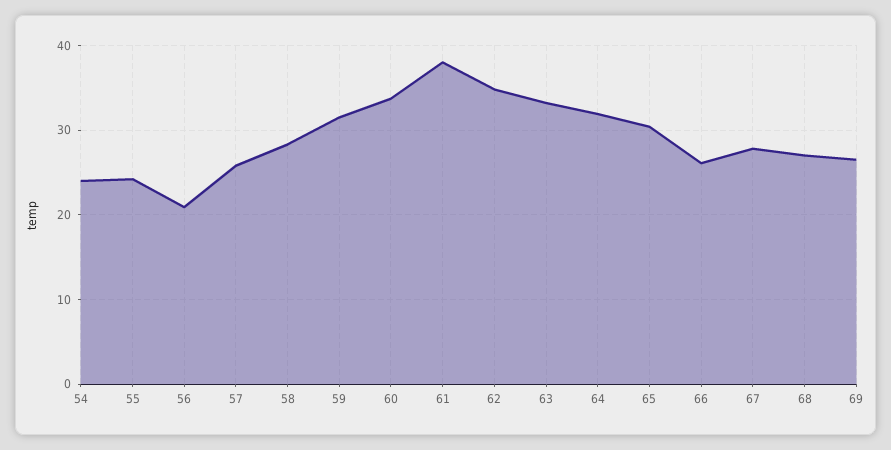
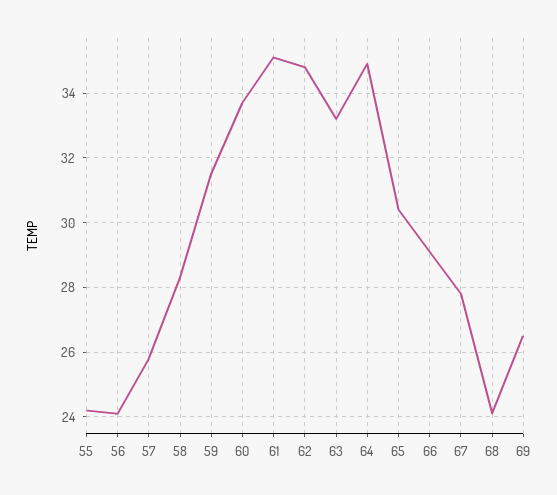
  {
-   "54": 24,
    "55": 24,
-   "56": 21,
+   "56": 24,
    "57": 26,
    "58": 28.5,
    "59": 31.5,
    "60": 33.5,
-   "61": 38,
+   "61": 35,
    "62": 35,
    "63": 33,
-   "64": 32,
+   "64": 35,
    "65": 30.5,
-   "66": 26,
+   "66": 29,
    "67": 28,
-   "68": 27,
+   "68": 24,
    "69": 26.5
  }

